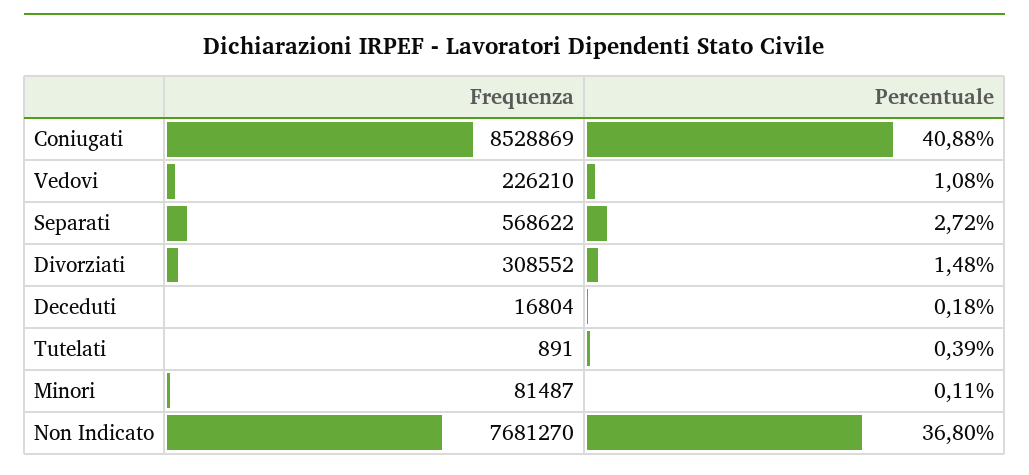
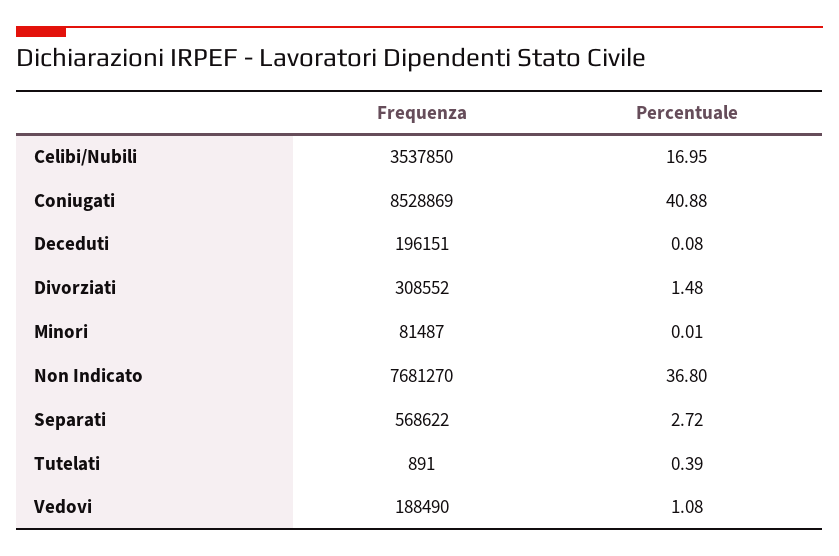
  {
    "Frequenza": {
      "Coniugati": 8528869,
-     "Vedovi": 226210,
+     "Vedovi": 188490,
      "Separati": 568622,
      "Divorziati": 308552,
-     "Deceduti": 16804,
+     "Deceduti": 196151,
      "Tutelati": 891,
      "Minori": 81487,
-     "Non Indicato": 7681270
+     "Non Indicato": 7681270,
+     "Celibi/Nubili": 3537850
    },
    "Percentuale": {
      "Coniugati": 40.88,
      "Vedovi": 1.08,
      "Separati": 2.72,
      "Divorziati": 1.48,
-     "Deceduti": 0.18,
+     "Deceduti": 0.08,
      "Tutelati": 0.39,
-     "Minori": 0.11,
+     "Minori": 0.01,
-     "Non Indicato": 36.8
+     "Non Indicato": 36.8,
+     "Celibi/Nubili": 16.95
    }
  }

